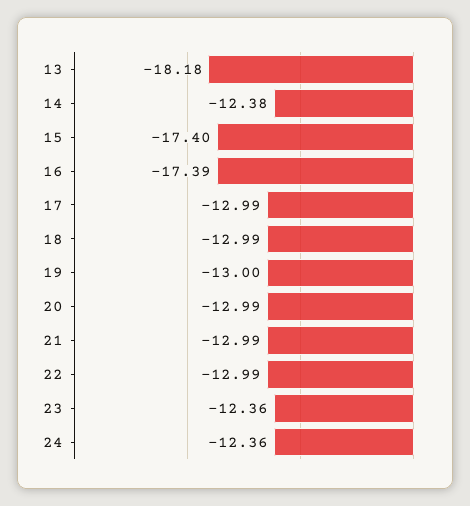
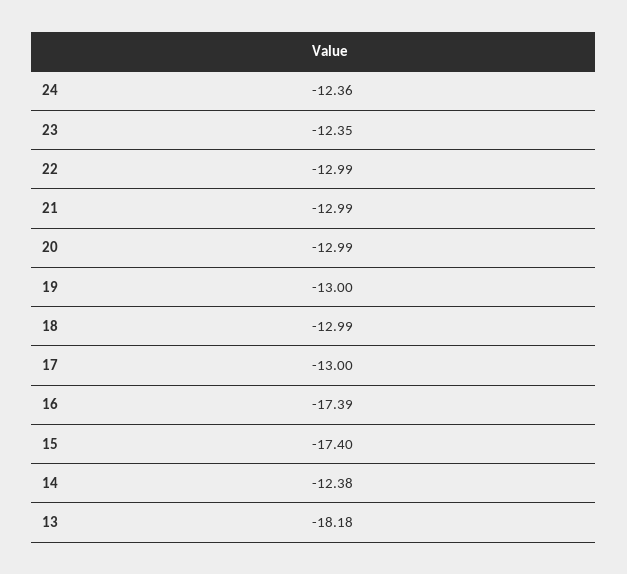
  {
    "13": -18.18,
    "14": -12.38,
    "15": -17.4,
    "16": -17.39,
-   "17": -12.99,
+   "17": -13,
    "18": -12.99,
    "19": -13,
    "20": -12.99,
    "21": -12.99,
    "22": -12.99,
-   "23": -12.36,
+   "23": -12.35,
    "24": -12.36
  }

